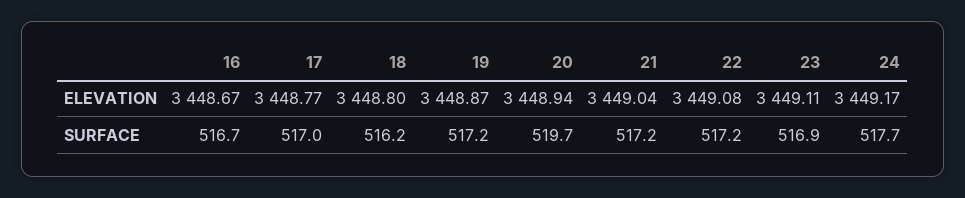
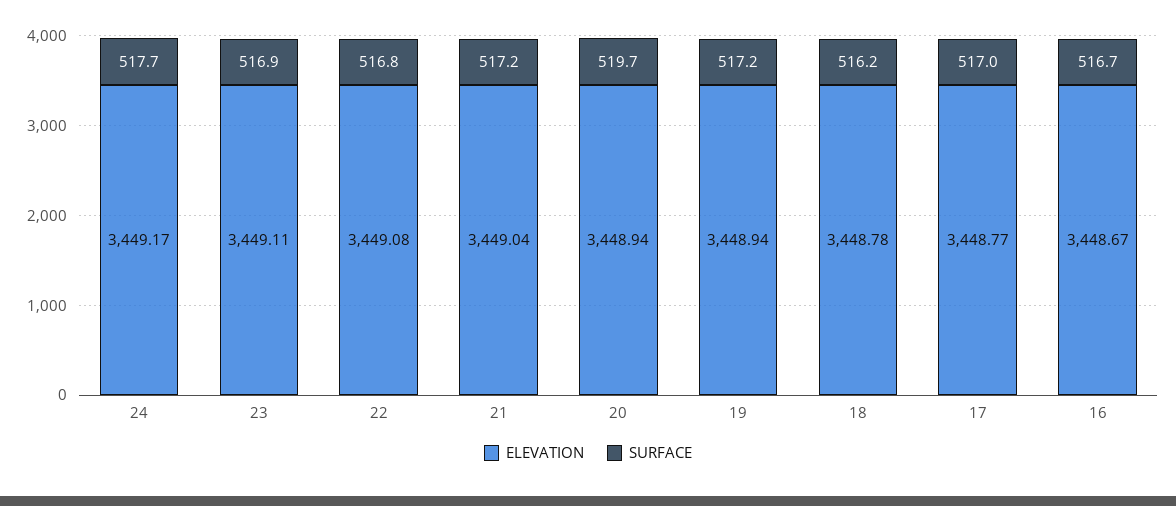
  {
    "ELEVATION": {
      "16": 3448.67,
      "17": 3448.77,
-     "18": 3448.8,
+     "18": 3448.78,
-     "19": 3448.87,
+     "19": 3448.94,
      "20": 3448.94,
      "21": 3449.04,
      "22": 3449.08,
      "23": 3449.11,
      "24": 3449.17
    },
    "SURFACE": {
      "16": 516.7,
      "17": 517,
      "18": 516.2,
      "19": 517.2,
      "20": 519.7,
      "21": 517.2,
-     "22": 517.2,
+     "22": 516.8,
      "23": 516.9,
      "24": 517.7
    }
  }

